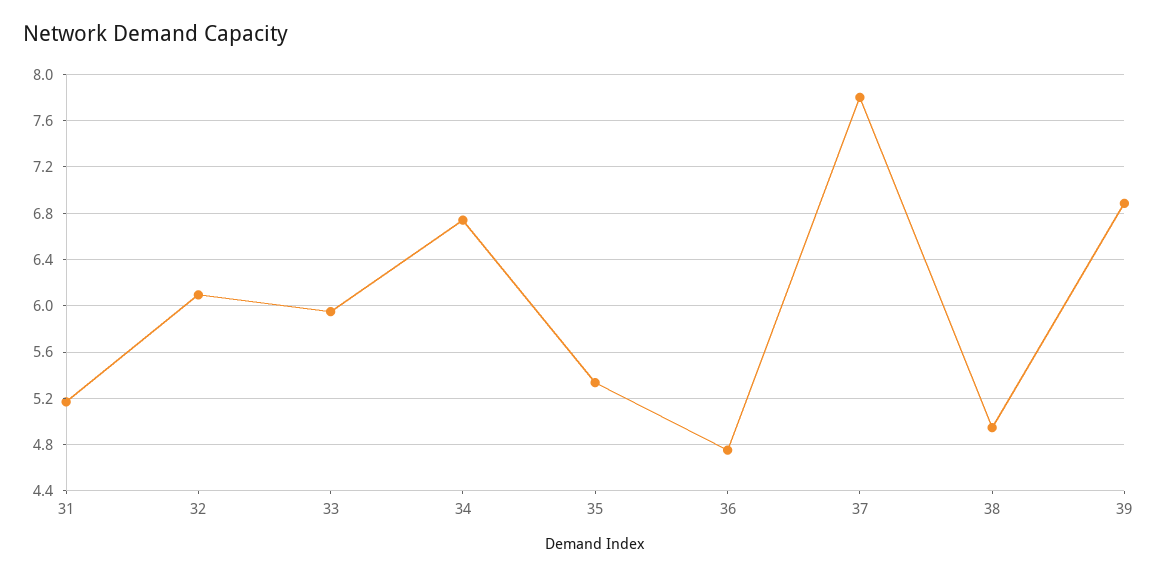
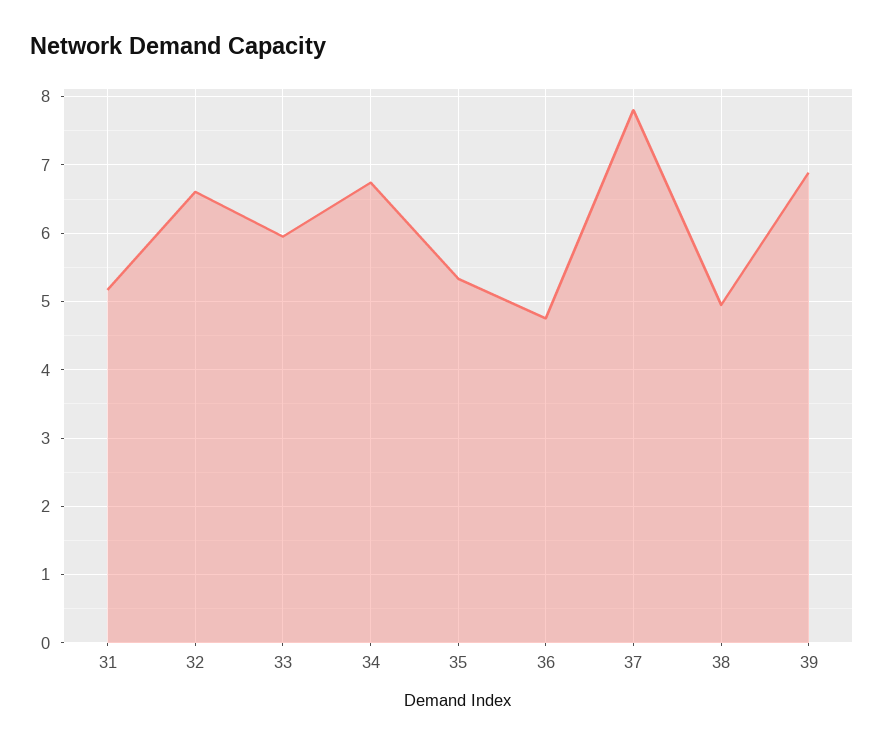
  {
    "31": 5.2,
-   "32": 6.1,
+   "32": 6.6,
    "33": 5.9,
    "34": 6.7,
    "35": 5.3,
    "36": 4.8,
    "37": 7.8,
    "38": 4.9,
    "39": 6.9
  }

